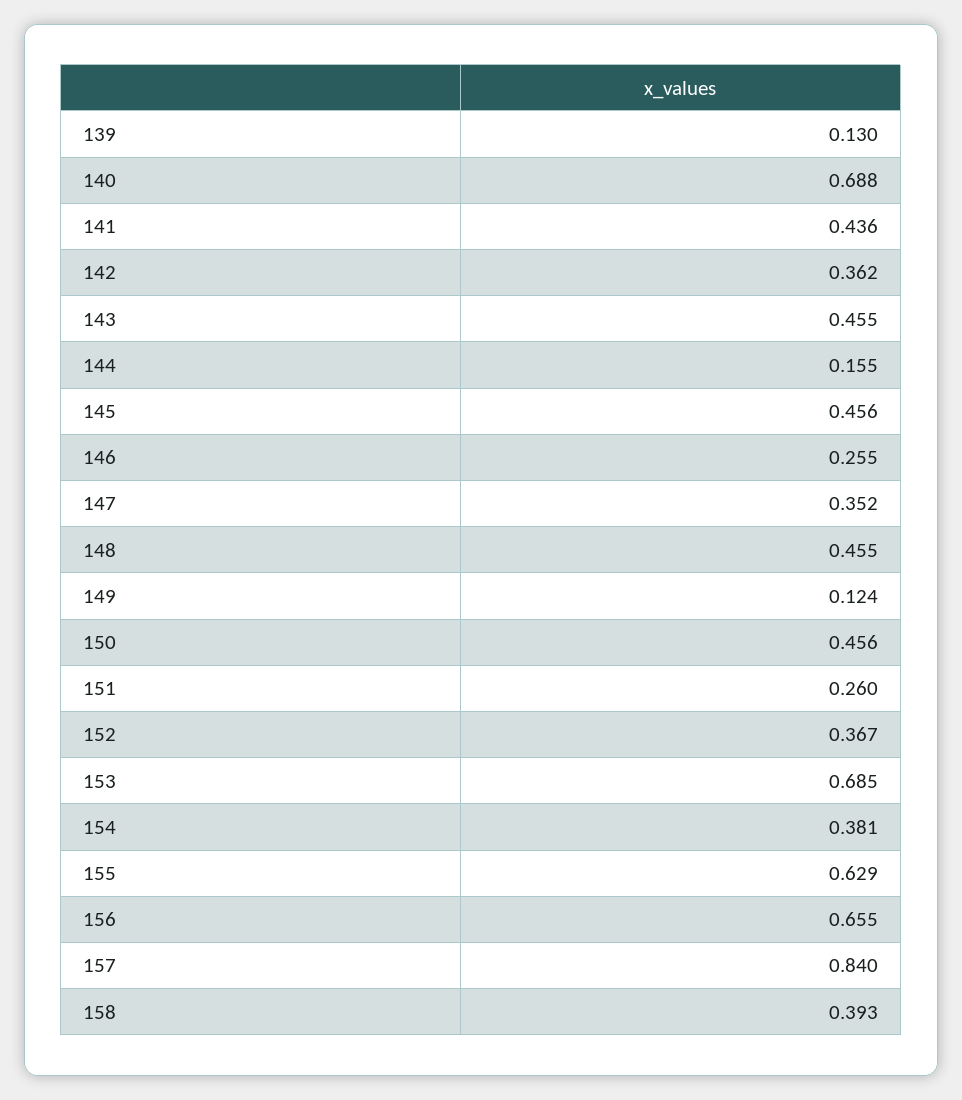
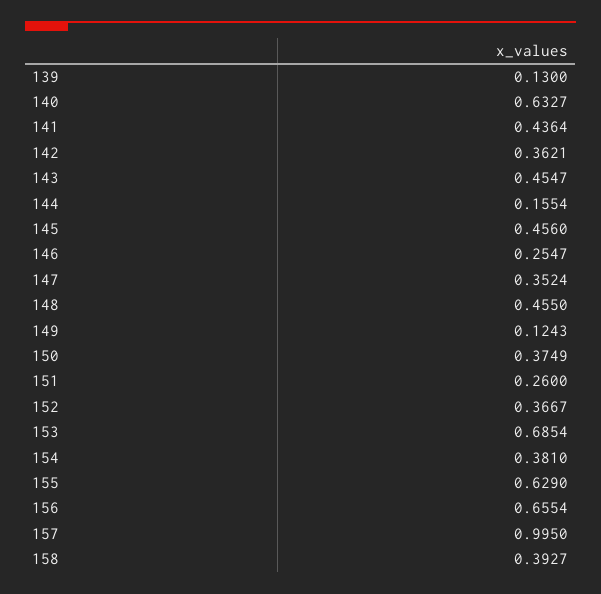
  {
    "139": 0.13,
-   "140": 0.688,
+   "140": 0.6327,
    "141": 0.4364,
    "142": 0.3621,
    "143": 0.4547,
    "144": 0.1554,
    "145": 0.456,
    "146": 0.2547,
    "147": 0.3524,
    "148": 0.455,
    "149": 0.1243,
-   "150": 0.456,
+   "150": 0.3749,
    "151": 0.26,
    "152": 0.3667,
    "153": 0.6854,
    "154": 0.381,
    "155": 0.629,
    "156": 0.6554,
-   "157": 0.84,
+   "157": 0.995,
    "158": 0.3927
  }

